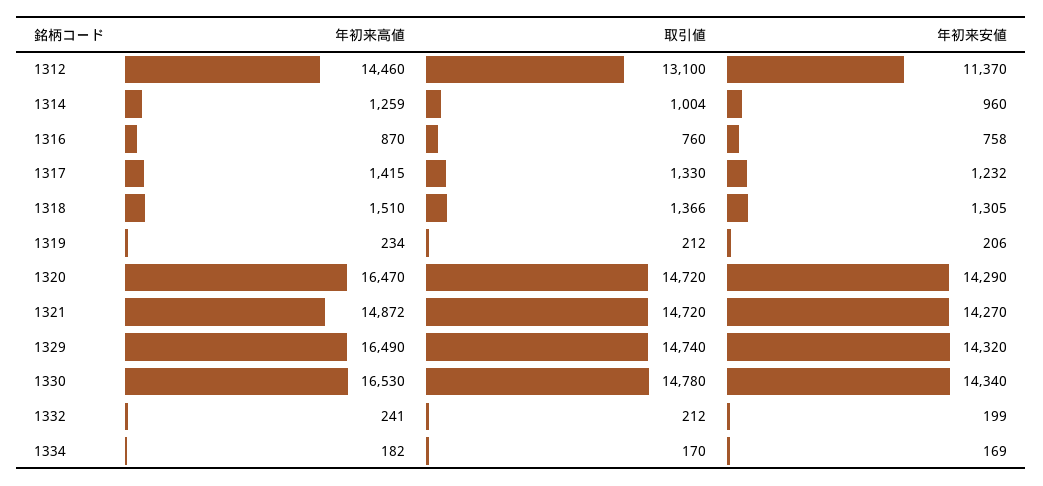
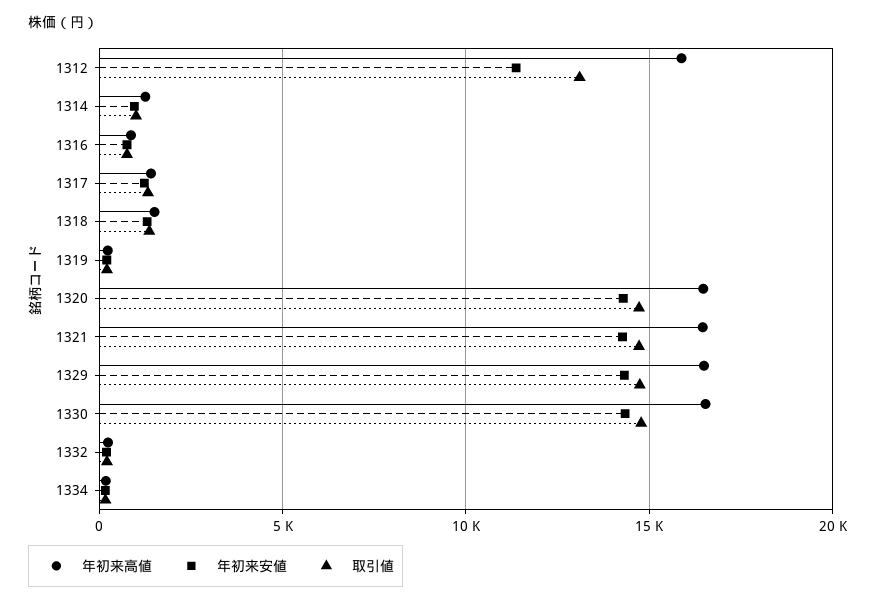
  {
    "年初来高値": {
-     "1312": 14460,
+     "1312": 16000,
      "1314": 1259,
      "1316": 870,
      "1317": 1415,
      "1318": 1510,
      "1319": 234,
      "1320": 16470,
-     "1321": 14872,
+     "1321": 16500,
      "1329": 16490,
      "1330": 16530,
      "1332": 241,
      "1334": 182
    },
    "取引値": {
      "1312": 13100,
      "1314": 1004,
      "1316": 760,
      "1317": 1330,
      "1318": 1366,
      "1319": 212,
      "1320": 14720,
      "1321": 14720,
      "1329": 14740,
      "1330": 14780,
      "1332": 212,
      "1334": 170
    },
    "年初来安値": {
      "1312": 11370,
      "1314": 960,
      "1316": 758,
      "1317": 1232,
      "1318": 1305,
      "1319": 206,
      "1320": 14290,
      "1321": 14270,
      "1329": 14320,
      "1330": 14340,
      "1332": 199,
      "1334": 169
    }
  }

